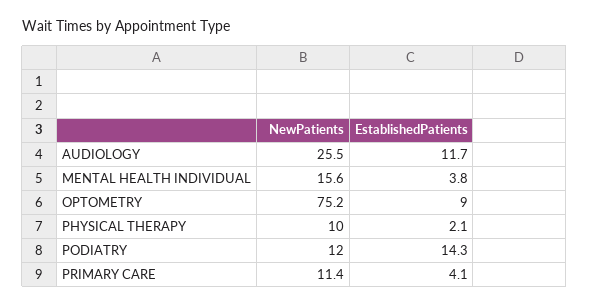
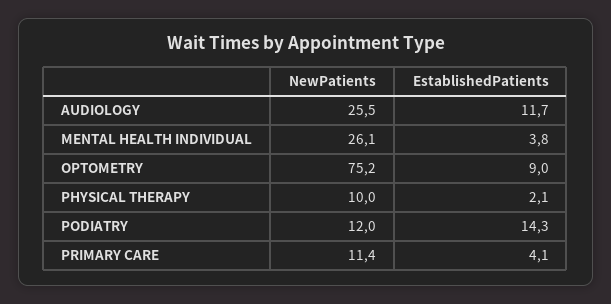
  {
    "NewPatients": {
      "AUDIOLOGY": 25.5,
-     "MENTAL HEALTH INDIVIDUAL": 15.6,
+     "MENTAL HEALTH INDIVIDUAL": 26.1,
      "OPTOMETRY": 75.2,
      "PHYSICAL THERAPY": 10,
      "PODIATRY": 12,
      "PRIMARY CARE": 11.4
    },
    "EstablishedPatients": {
      "AUDIOLOGY": 11.7,
      "MENTAL HEALTH INDIVIDUAL": 3.8,
      "OPTOMETRY": 9,
      "PHYSICAL THERAPY": 2.1,
      "PODIATRY": 14.3,
      "PRIMARY CARE": 4.1
    }
  }

